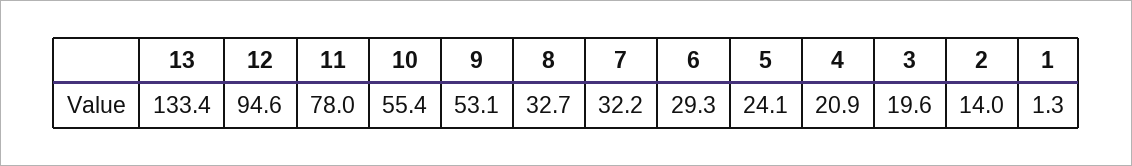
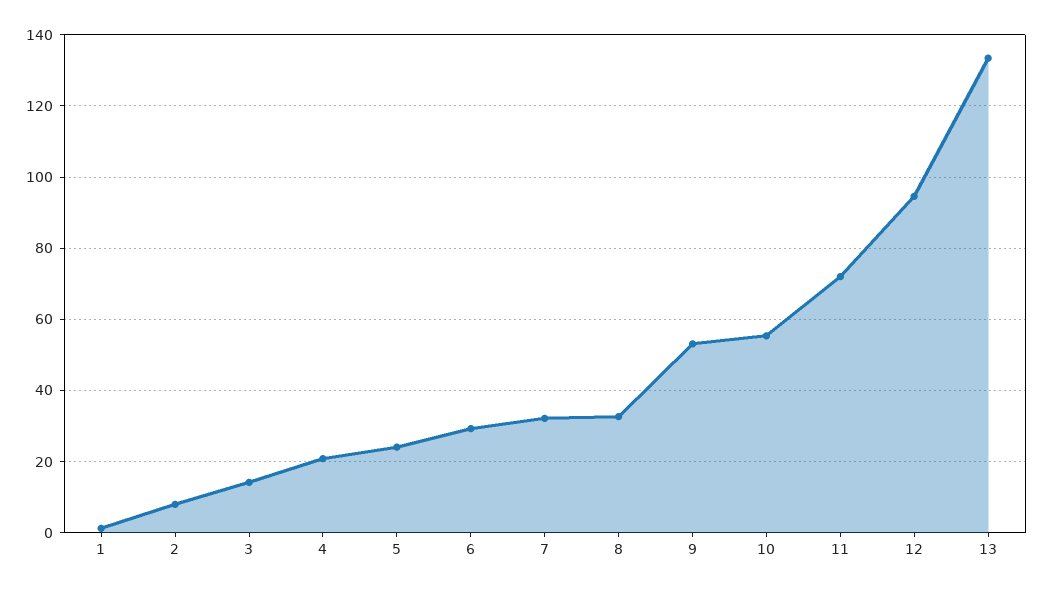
  {
    "13": 133.4,
    "12": 94.6,
-   "11": 78,
+   "11": 72,
    "10": 55.4,
    "9": 53.1,
    "8": 32.7,
    "7": 32.2,
    "6": 29.3,
    "5": 24.1,
    "4": 20.9,
-   "3": 19.6,
+   "3": 14,
-   "2": 14,
+   "2": 8,
    "1": 1.3
  }

